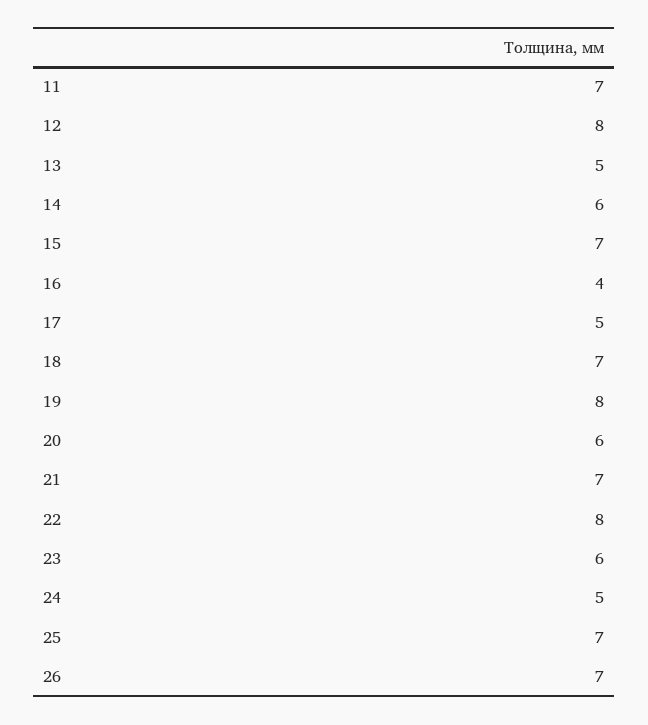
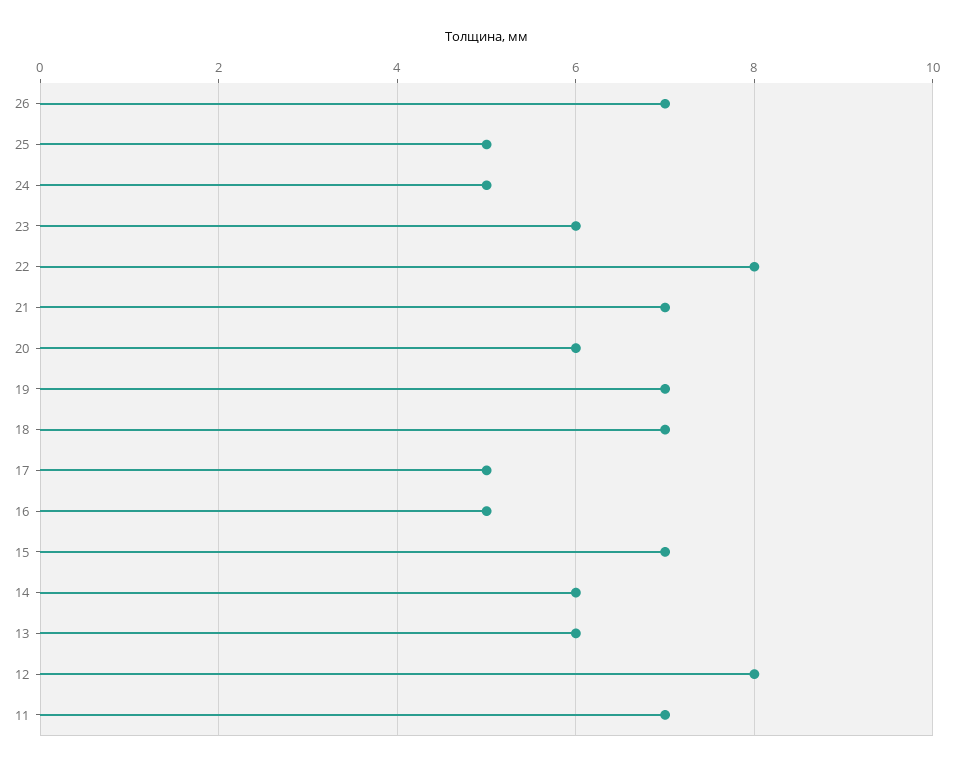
  {
    "11": 7,
    "12": 8,
-   "13": 5,
+   "13": 6,
    "14": 6,
    "15": 7,
-   "16": 4,
+   "16": 5,
    "17": 5,
    "18": 7,
-   "19": 8,
+   "19": 7,
    "20": 6,
    "21": 7,
    "22": 8,
    "23": 6,
    "24": 5,
-   "25": 7,
+   "25": 5,
    "26": 7
  }

